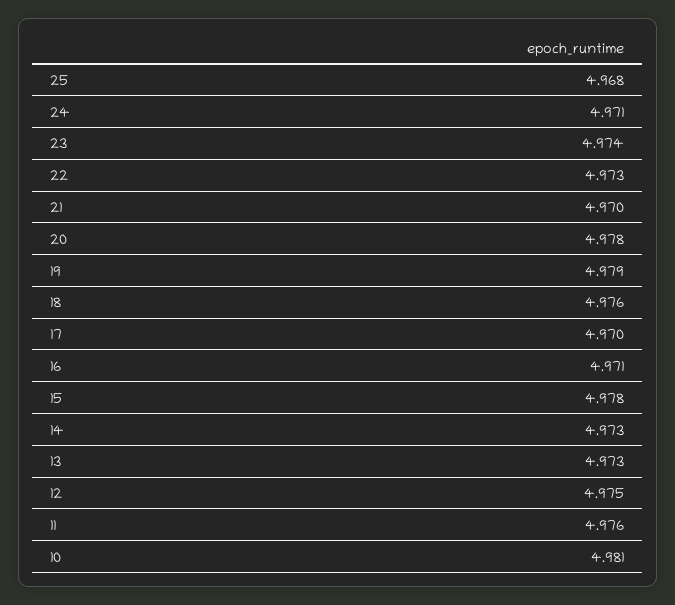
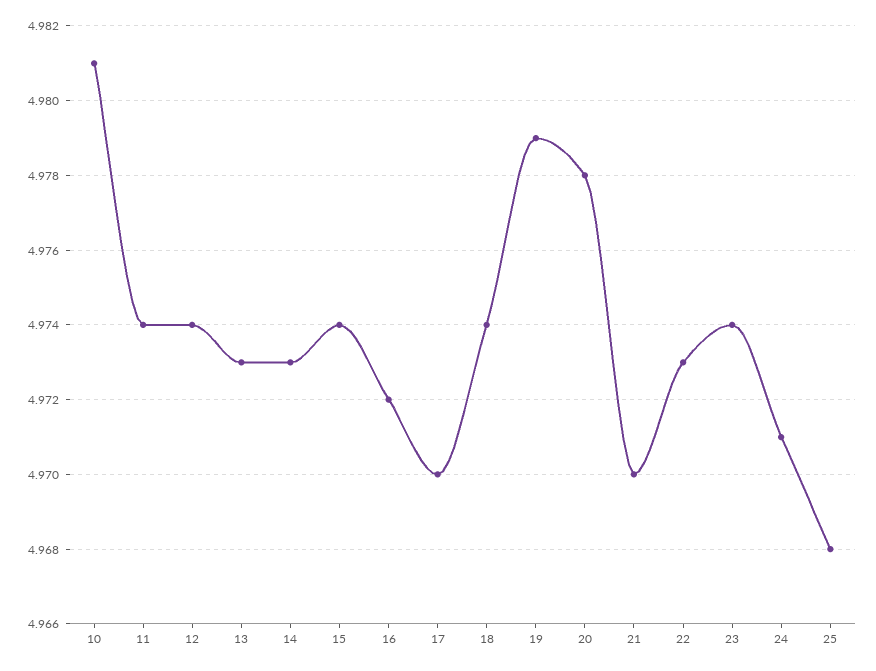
  {
    "25": 4.968,
    "24": 4.971,
    "23": 4.974,
    "22": 4.973,
    "21": 4.97,
    "20": 4.978,
    "19": 4.979,
-   "18": 4.976,
+   "18": 4.974,
    "17": 4.97,
-   "16": 4.971,
+   "16": 4.972,
-   "15": 4.978,
+   "15": 4.974,
    "14": 4.973,
    "13": 4.973,
-   "12": 4.975,
+   "12": 4.974,
-   "11": 4.976,
+   "11": 4.974,
    "10": 4.981
  }

